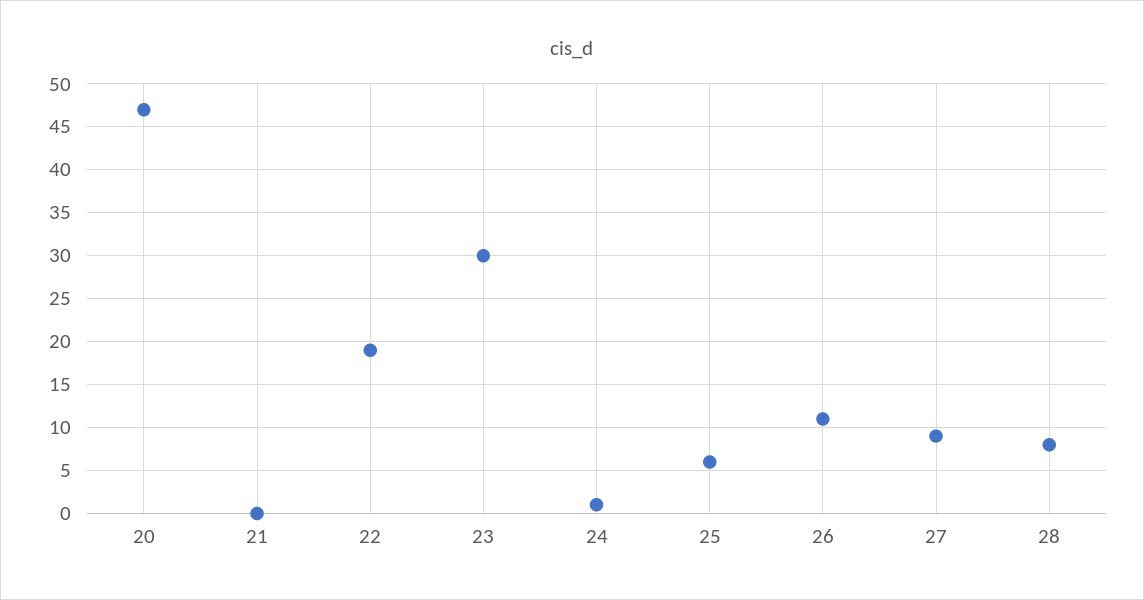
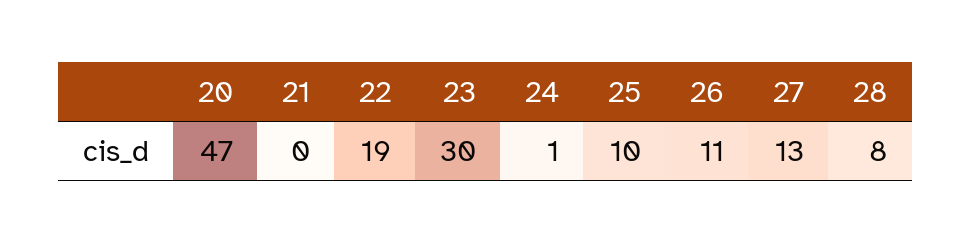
  {
    "20": 47,
    "21": 0,
    "22": 19,
    "23": 30,
    "24": 1,
-   "25": 6,
+   "25": 10,
    "26": 11,
-   "27": 9,
+   "27": 13,
    "28": 8
  }

